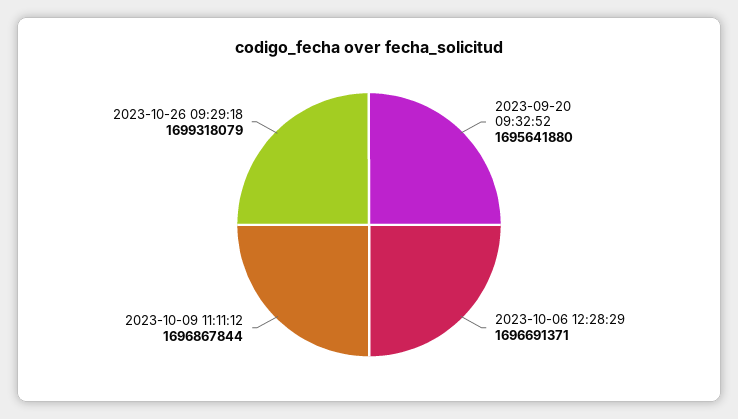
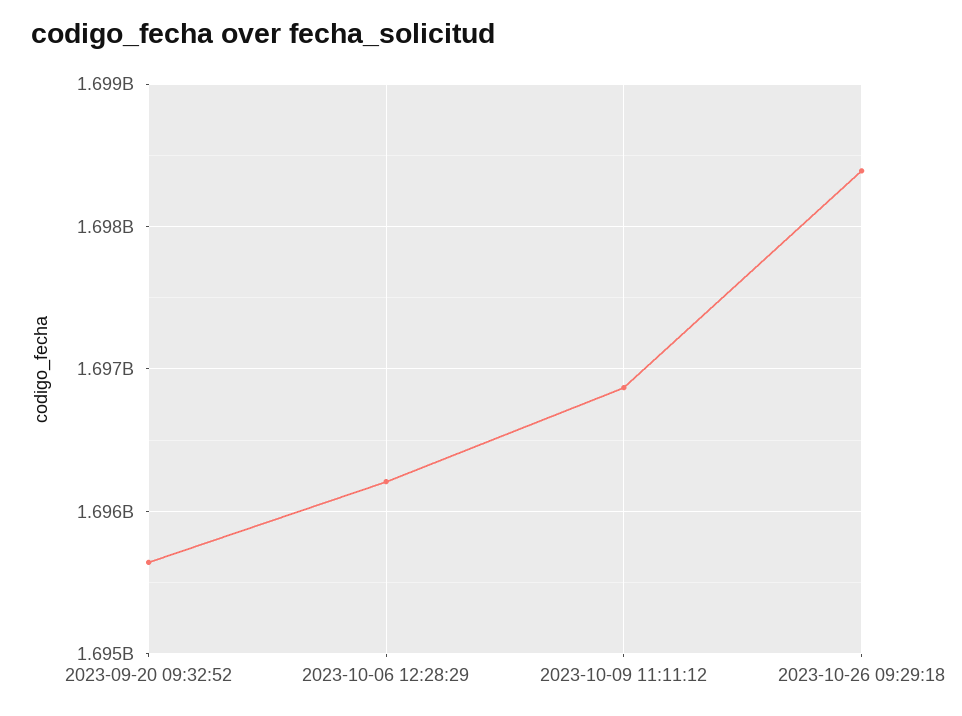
  {
    "2023-09-20 09:32:52": 1695641880,
-   "2023-10-06 12:28:29": 1696691371,
+   "2023-10-06 12:28:29": 1696200000,
    "2023-10-09 11:11:12": 1696867844,
-   "2023-10-26 09:29:18": 1699318079
+   "2023-10-26 09:29:18": 1698400000
  }

